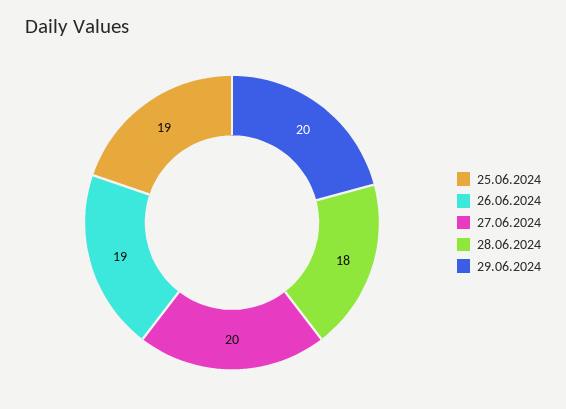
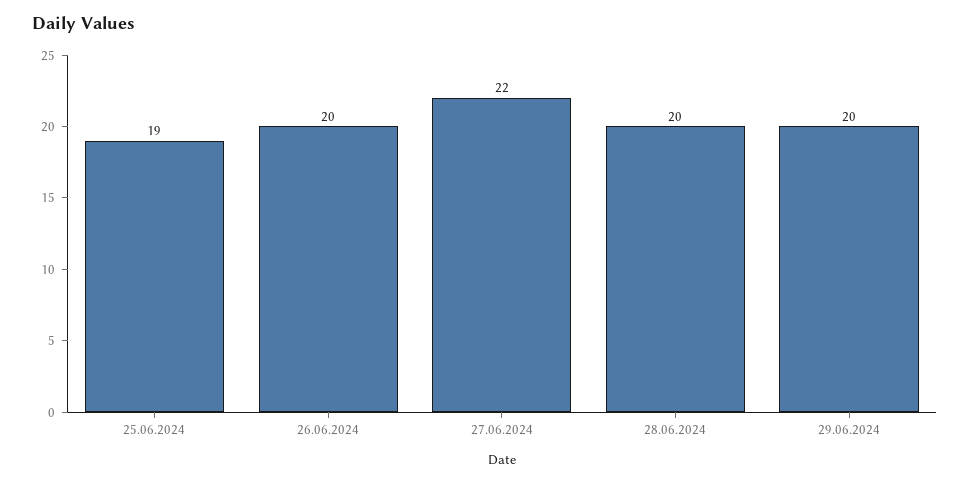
  {
    "25.06.2024": 19,
-   "26.06.2024": 19,
+   "26.06.2024": 20,
-   "27.06.2024": 20,
+   "27.06.2024": 22,
-   "28.06.2024": 18,
+   "28.06.2024": 20,
    "29.06.2024": 20
  }

